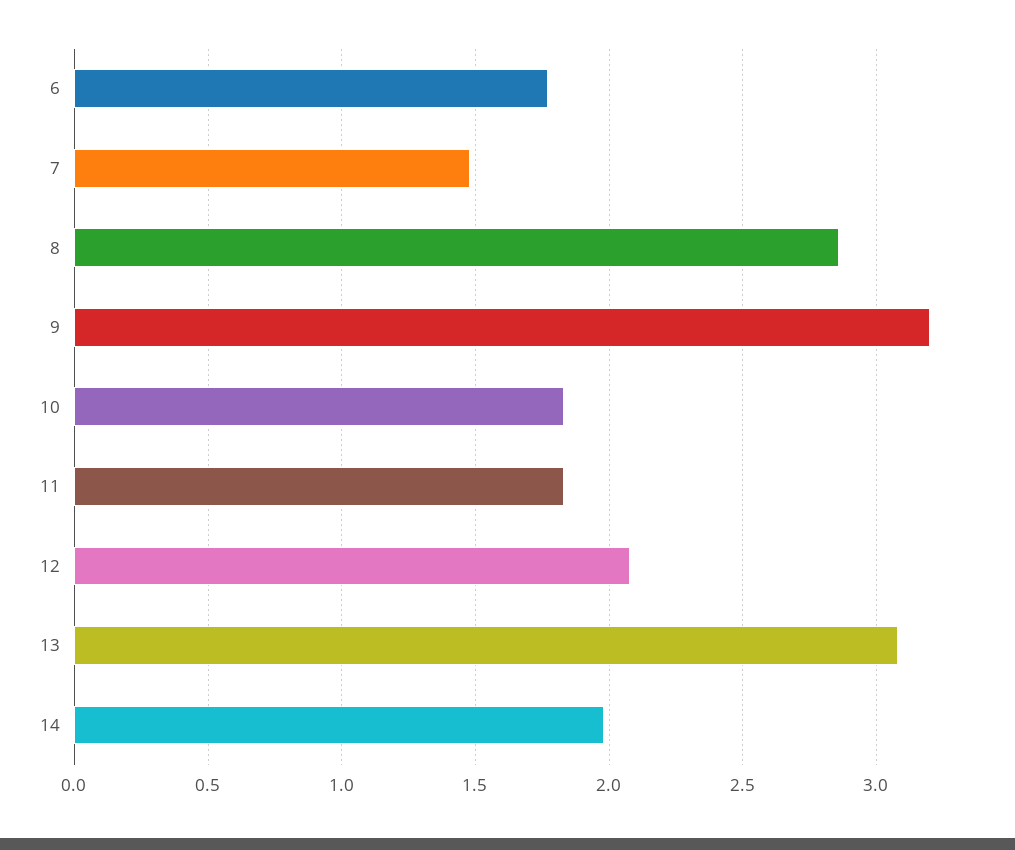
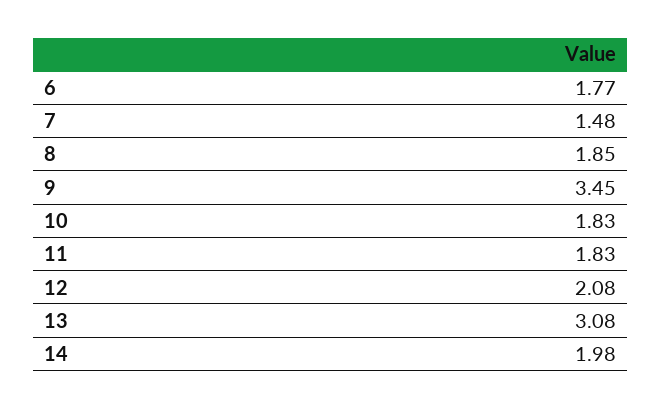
  {
    "6": 1.77,
    "7": 1.48,
-   "8": 2.85,
+   "8": 1.85,
-   "9": 3.2,
+   "9": 3.45,
    "10": 1.83,
    "11": 1.83,
    "12": 2.08,
    "13": 3.08,
    "14": 1.98
  }

